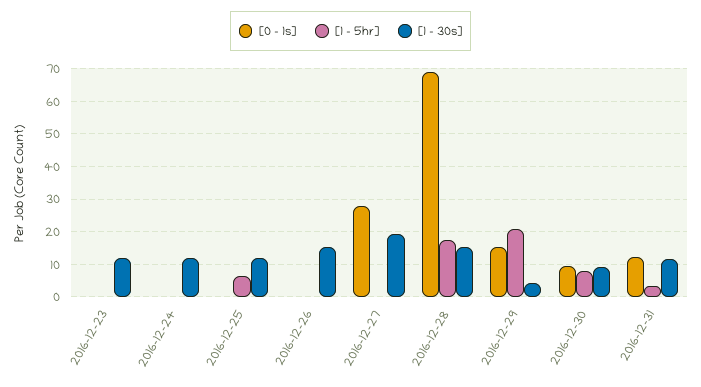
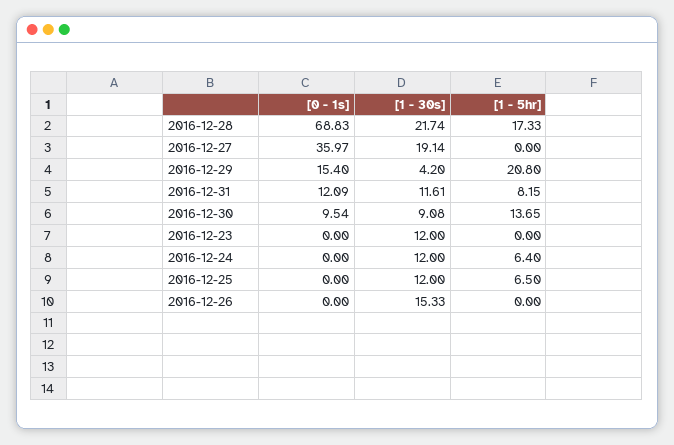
  {
    "[0 - 1s]": {
      "2016-12-23": 0,
      "2016-12-24": 0,
      "2016-12-25": 0,
      "2016-12-26": 0,
-     "2016-12-27": 28,
+     "2016-12-27": 35.97,
      "2016-12-28": 68.83,
      "2016-12-29": 15.4,
      "2016-12-30": 9.54,
      "2016-12-31": 12.09
    },
    "[1 - 5hr]": {
      "2016-12-23": 0,
-     "2016-12-24": 0,
+     "2016-12-24": 6.4,
      "2016-12-25": 6.5,
      "2016-12-26": 0,
      "2016-12-27": 0,
      "2016-12-28": 17.33,
      "2016-12-29": 20.8,
-     "2016-12-30": 8,
+     "2016-12-30": 13.65,
-     "2016-12-31": 4
+     "2016-12-31": 8.15
    },
    "[1 - 30s]": {
      "2016-12-23": 12,
      "2016-12-24": 12,
      "2016-12-25": 12,
      "2016-12-26": 15.33,
      "2016-12-27": 19.14,
-     "2016-12-28": 16,
+     "2016-12-28": 21.74,
      "2016-12-29": 4.2,
      "2016-12-30": 9.08,
      "2016-12-31": 11.61
    }
  }

